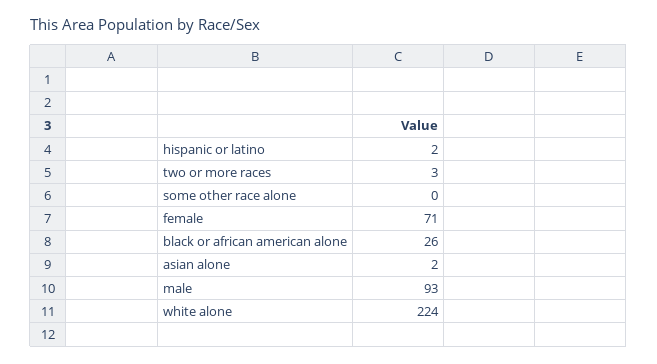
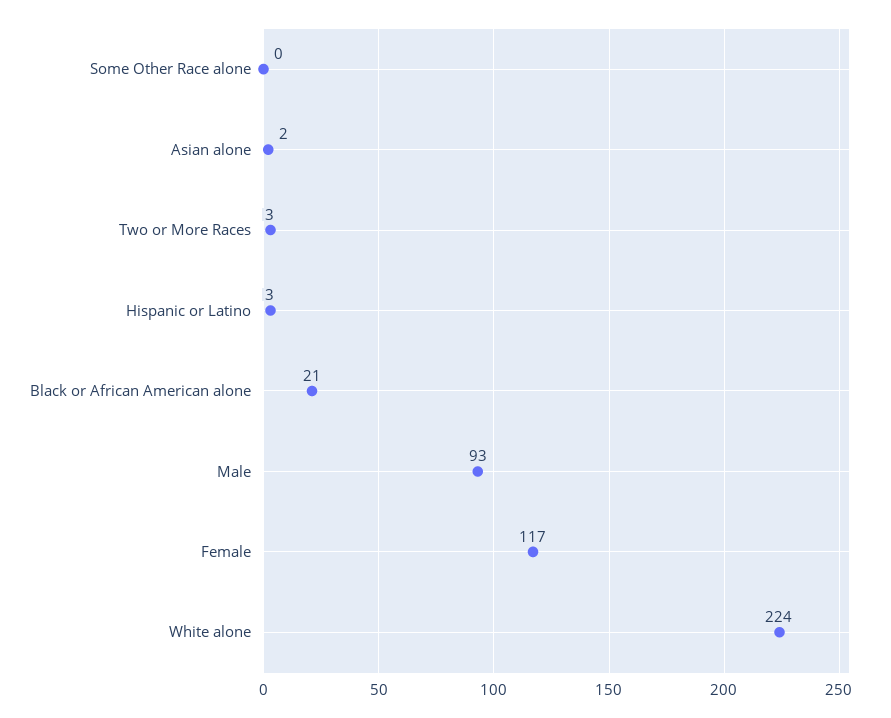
  {
-   "hispanic or latino": 2,
+   "hispanic or latino": 3,
    "two or more races": 3,
    "some other race alone": 0,
-   "female": 71,
+   "female": 117,
-   "black or african american alone": 26,
+   "black or african american alone": 21,
    "asian alone": 2,
    "male": 93,
    "white alone": 224
  }

